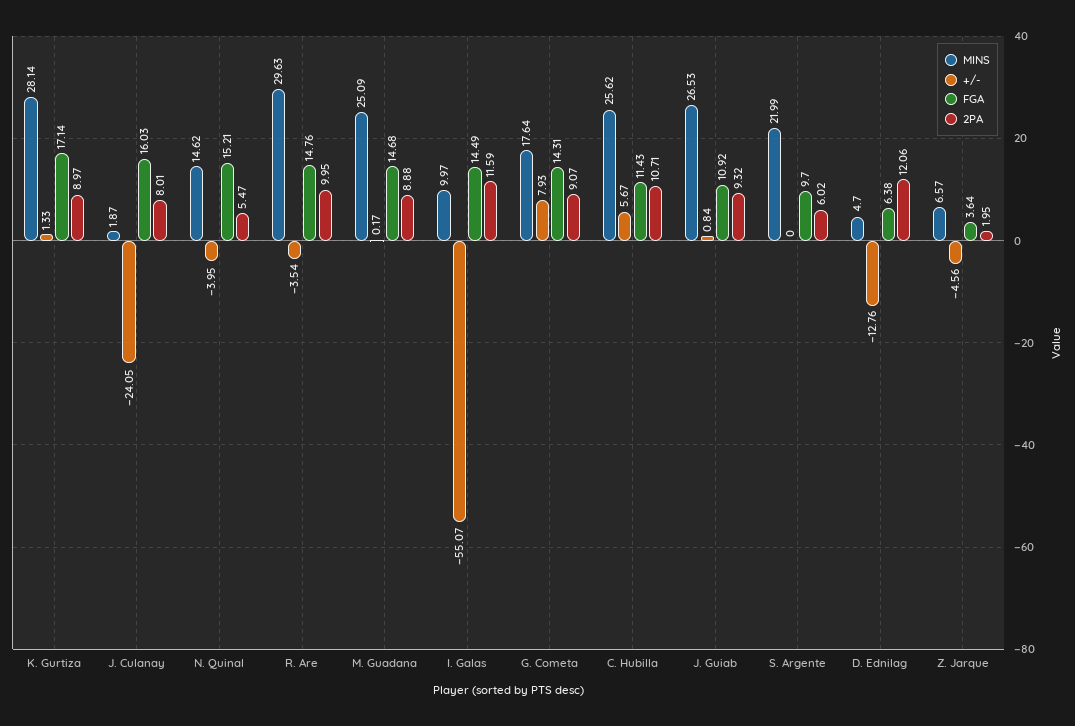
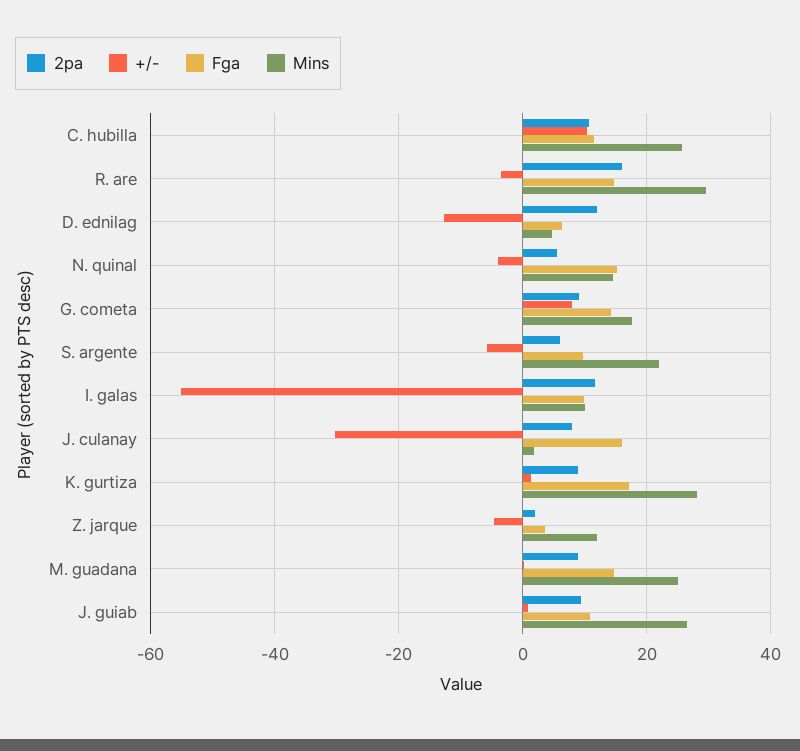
  {
    "MINS": {
      "K. Gurtiza": 28.14,
      "J. Culanay": 1.87,
      "N. Quinal": 14.62,
      "R. Are": 29.63,
      "M. Guadana": 25.09,
      "I. Galas": 9.97,
      "G. Cometa": 17.64,
      "C. Hubilla": 25.62,
      "J. Guiab": 26.53,
      "S. Argente": 21.99,
      "D. Ednilag": 4.7,
-     "Z. Jarque": 6.57
+     "Z. Jarque": 12
    },
    "+/-": {
      "K. Gurtiza": 1.33,
-     "J. Culanay": -24.05,
+     "J. Culanay": -30,
      "N. Quinal": -3.95,
      "R. Are": -3.54,
      "M. Guadana": 0.17,
      "I. Galas": -55.07,
      "G. Cometa": 7.93,
-     "C. Hubilla": 5.67,
+     "C. Hubilla": 10,
      "J. Guiab": 0.84,
-     "S. Argente": 0,
+     "S. Argente": -6,
      "D. Ednilag": -12.76,
      "Z. Jarque": -4.56
    },
    "FGA": {
      "K. Gurtiza": 17.14,
      "J. Culanay": 16.03,
      "N. Quinal": 15.21,
      "R. Are": 14.76,
      "M. Guadana": 14.68,
-     "I. Galas": 14.49,
+     "I. Galas": 10,
      "G. Cometa": 14.31,
      "C. Hubilla": 11.43,
      "J. Guiab": 10.92,
      "S. Argente": 9.7,
      "D. Ednilag": 6.38,
      "Z. Jarque": 3.64
    },
    "2PA": {
      "K. Gurtiza": 8.97,
      "J. Culanay": 8.01,
      "N. Quinal": 5.47,
-     "R. Are": 9.95,
+     "R. Are": 16,
      "M. Guadana": 8.88,
      "I. Galas": 11.59,
      "G. Cometa": 9.07,
      "C. Hubilla": 10.71,
      "J. Guiab": 9.32,
      "S. Argente": 6.02,
      "D. Ednilag": 12.06,
      "Z. Jarque": 1.95
    }
  }

